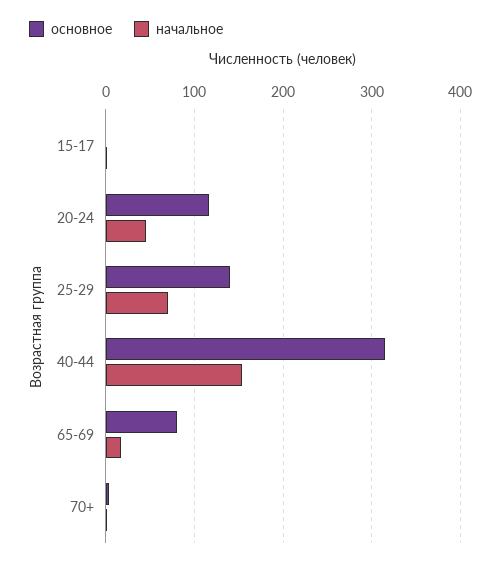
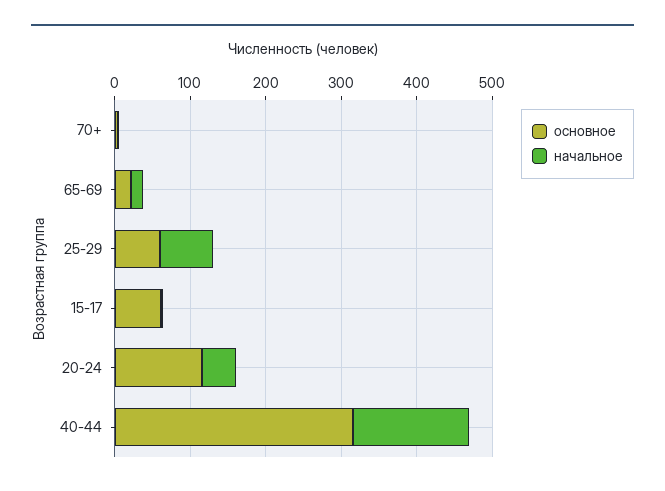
  {
    "основное": {
-     "15-17": 0,
+     "15-17": 60,
      "20-24": 120,
-     "25-29": 140,
+     "25-29": 60,
      "40-44": 320,
-     "65-69": 80,
+     "65-69": 20,
      "70+": 0
    },
    "начальное": {
      "15-17": 0,
      "20-24": 50,
      "25-29": 70,
      "40-44": 150,
      "65-69": 20,
      "70+": 0
    }
  }

